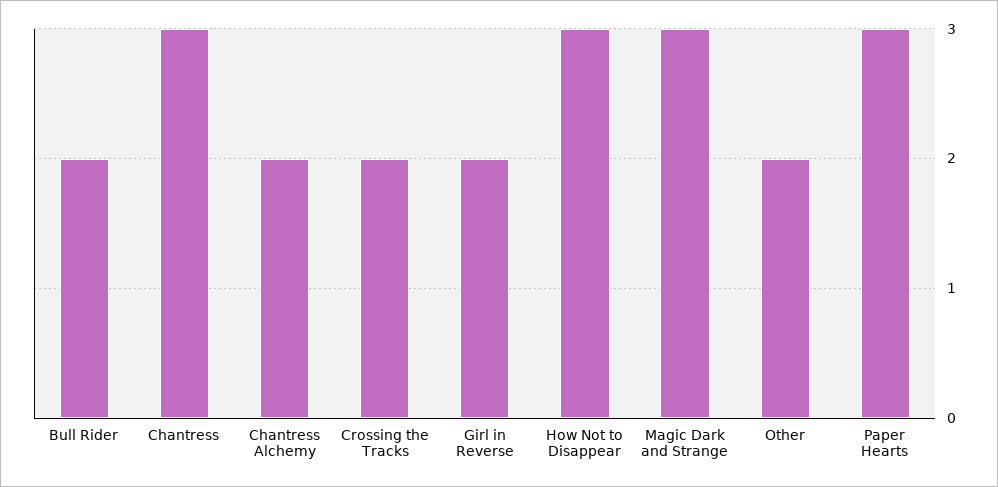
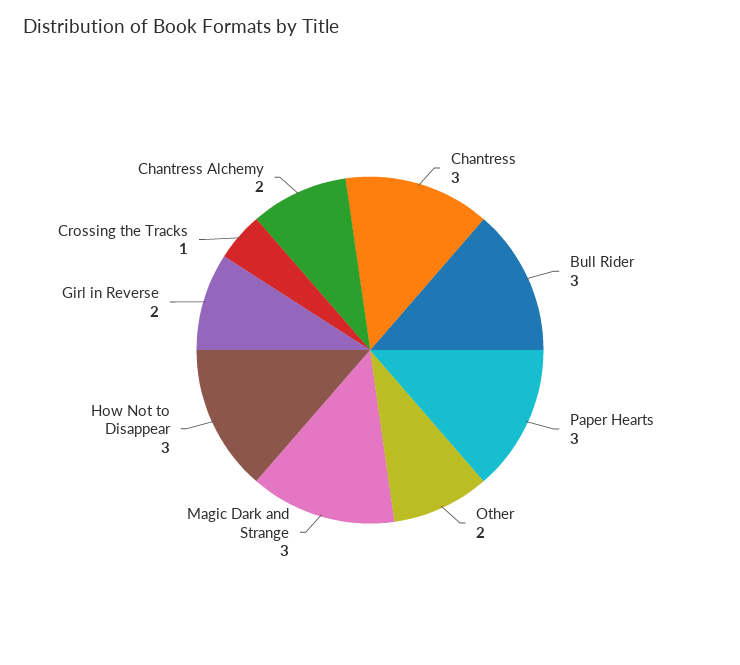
  {
-   "Bull Rider": 2,
+   "Bull Rider": 3,
    "Chantress": 3,
    "Chantress Alchemy": 2,
-   "Crossing the Tracks": 2,
+   "Crossing the Tracks": 1,
    "Girl in Reverse": 2,
    "How Not to Disappear": 3,
    "Magic Dark and Strange": 3,
    "Other": 2,
    "Paper Hearts": 3
  }

